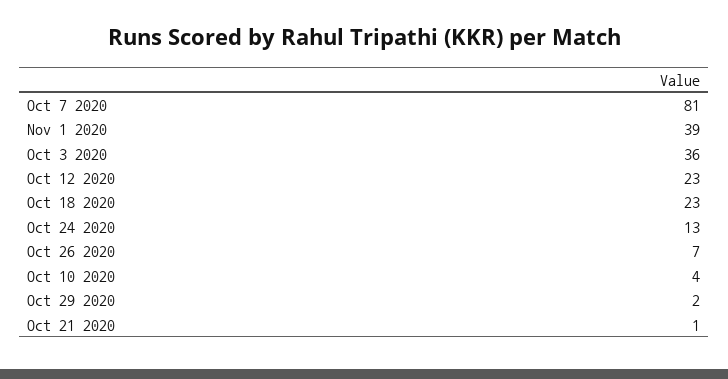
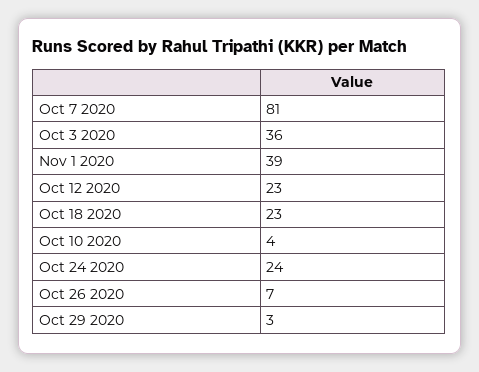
  {
    "Oct 7 2020": 81,
    "Nov 1 2020": 39,
    "Oct 3 2020": 36,
    "Oct 12 2020": 23,
    "Oct 18 2020": 23,
-   "Oct 24 2020": 13,
+   "Oct 24 2020": 24,
    "Oct 26 2020": 7,
    "Oct 10 2020": 4,
-   "Oct 29 2020": 2,
+   "Oct 29 2020": 3
-   "Oct 21 2020": 1
  }

